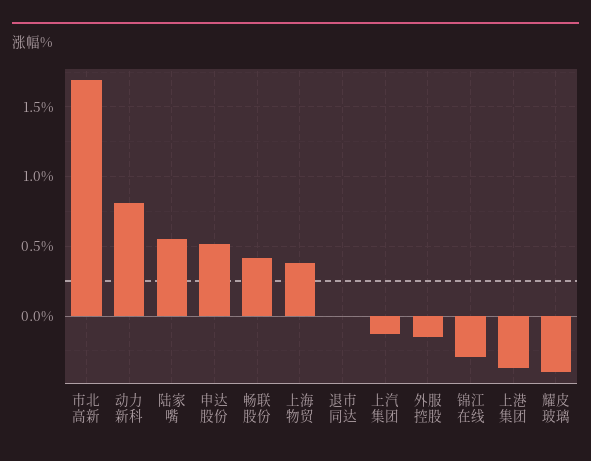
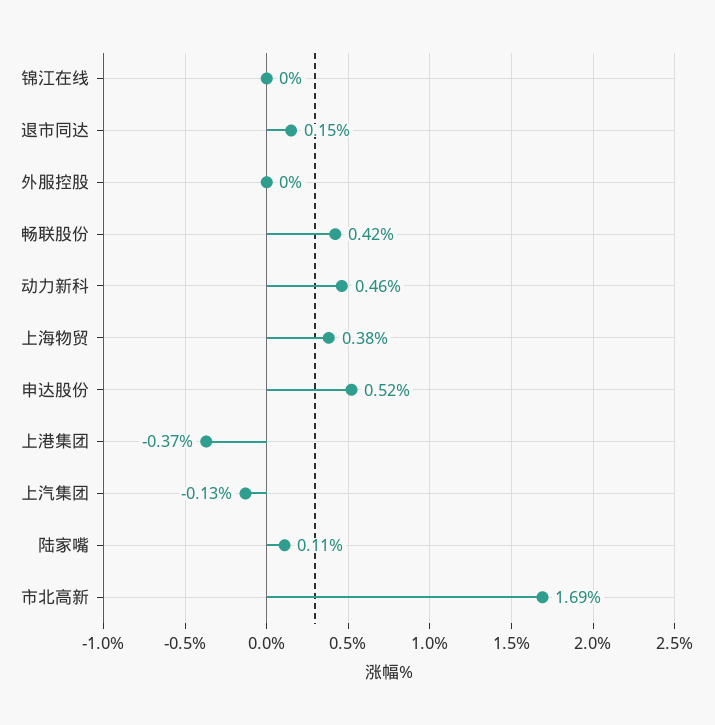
  {
    "市北高新": 1.69,
-   "动力新科": 0.8,
+   "动力新科": 0.46,
-   "陆家嘴": 0.55,
+   "陆家嘴": 0.11,
    "申达股份": 0.52,
    "畅联股份": 0.42,
    "上海物贸": 0.38,
-   "退市同达": 0,
+   "退市同达": 0.15,
    "上汽集团": -0.13,
-   "外服控股": -0.15,
+   "外服控股": 0,
-   "锦江在线": -0.3,
+   "锦江在线": 0,
-   "上港集团": -0.37,
+   "上港集团": -0.37
-   "耀皮玻璃": -0.4
  }

